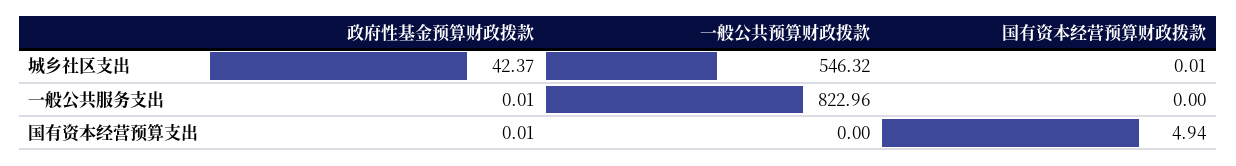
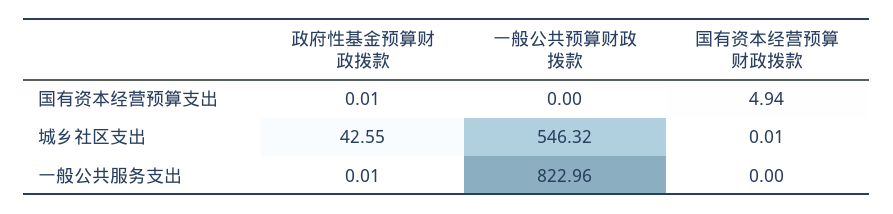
  {
    "政府性基金预算财政拨款": {
-     "城乡社区支出": 42.37,
+     "城乡社区支出": 42.55,
      "一般公共服务支出": 0.01,
      "国有资本经营预算支出": 0.01
    },
    "一般公共预算财政拨款": {
      "城乡社区支出": 546.32,
      "一般公共服务支出": 822.96,
      "国有资本经营预算支出": 0
    },
    "国有资本经营预算财政拨款": {
      "城乡社区支出": 0.01,
      "一般公共服务支出": 0,
      "国有资本经营预算支出": 4.94
    }
  }

